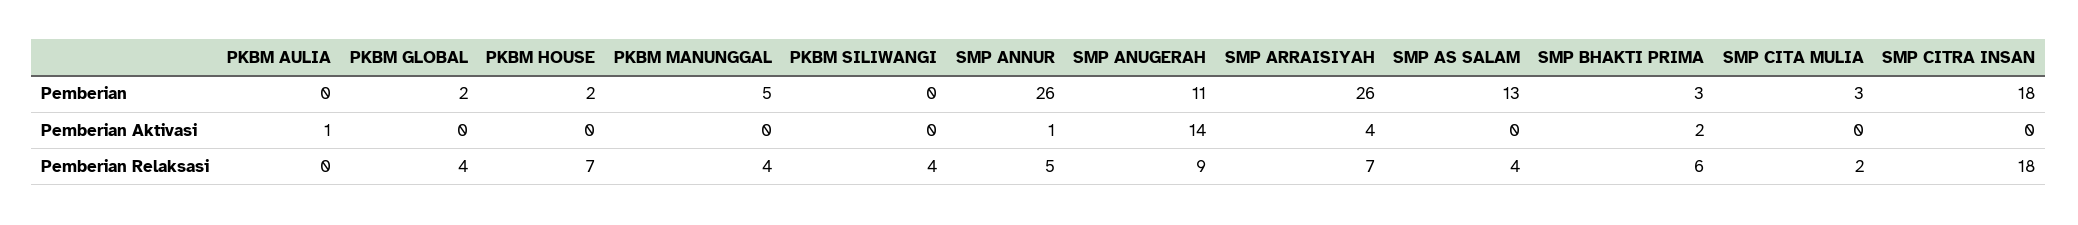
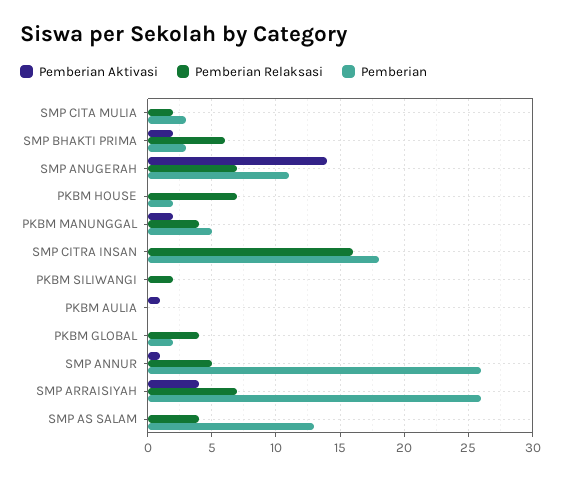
  {
    "Pemberian": {
      "PKBM AULIA": 0,
      "PKBM GLOBAL": 2,
      "PKBM HOUSE": 2,
      "PKBM MANUNGGAL": 5,
      "PKBM SILIWANGI": 0,
      "SMP ANNUR": 26,
      "SMP ANUGERAH": 11,
      "SMP ARRAISIYAH": 26,
      "SMP AS SALAM": 13,
      "SMP BHAKTI PRIMA": 3,
      "SMP CITA MULIA": 3,
      "SMP CITRA INSAN": 18
    },
    "Pemberian Aktivasi": {
      "PKBM AULIA": 1,
      "PKBM GLOBAL": 0,
      "PKBM HOUSE": 0,
-     "PKBM MANUNGGAL": 0,
+     "PKBM MANUNGGAL": 2,
      "PKBM SILIWANGI": 0,
      "SMP ANNUR": 1,
      "SMP ANUGERAH": 14,
      "SMP ARRAISIYAH": 4,
      "SMP AS SALAM": 0,
      "SMP BHAKTI PRIMA": 2,
      "SMP CITA MULIA": 0,
      "SMP CITRA INSAN": 0
    },
    "Pemberian Relaksasi": {
      "PKBM AULIA": 0,
      "PKBM GLOBAL": 4,
      "PKBM HOUSE": 7,
      "PKBM MANUNGGAL": 4,
-     "PKBM SILIWANGI": 4,
+     "PKBM SILIWANGI": 2,
      "SMP ANNUR": 5,
-     "SMP ANUGERAH": 9,
+     "SMP ANUGERAH": 7,
      "SMP ARRAISIYAH": 7,
      "SMP AS SALAM": 4,
      "SMP BHAKTI PRIMA": 6,
      "SMP CITA MULIA": 2,
-     "SMP CITRA INSAN": 18
+     "SMP CITRA INSAN": 16
    }
  }

